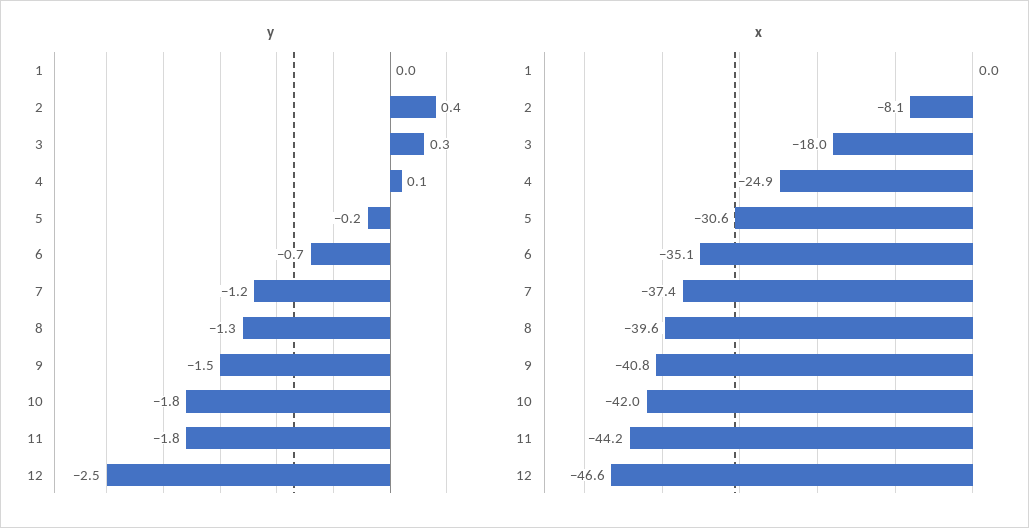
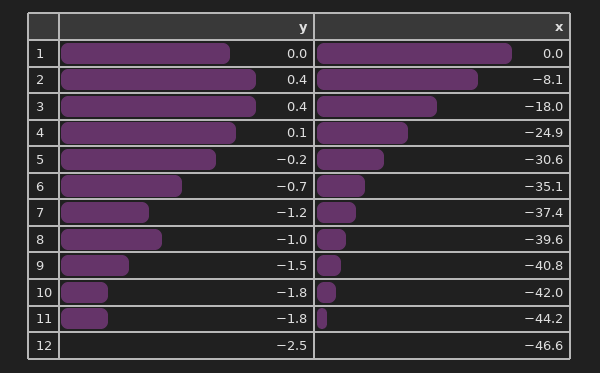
  {
    "y": {
      "1": 0,
      "2": 0.4,
-     "3": 0.3,
+     "3": 0.4,
      "4": 0.1,
      "5": -0.2,
      "6": -0.7,
      "7": -1.2,
-     "8": -1.3,
+     "8": -1,
      "9": -1.5,
      "10": -1.8,
      "11": -1.8,
      "12": -2.5
    },
    "x": {
      "1": 0,
      "2": -8.1,
      "3": -18,
      "4": -24.9,
      "5": -30.6,
      "6": -35.1,
      "7": -37.4,
      "8": -39.6,
      "9": -40.8,
      "10": -42,
      "11": -44.2,
      "12": -46.6
    }
  }

